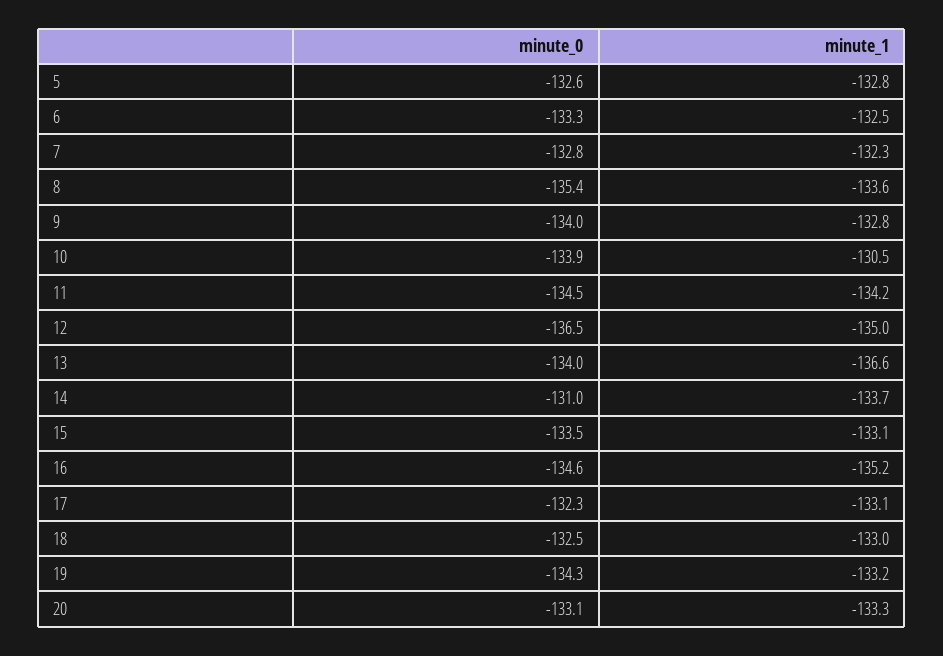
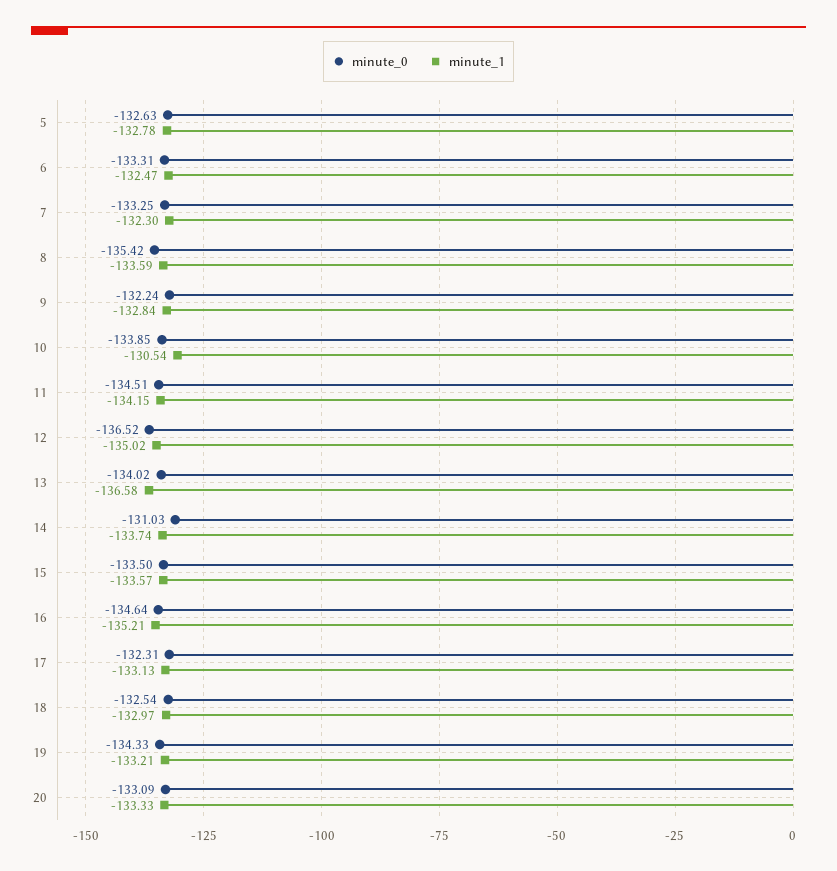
  {
    "minute_0": {
      "5": -132.63,
      "6": -133.31,
-     "7": -132.8,
+     "7": -133.25,
      "8": -135.42,
-     "9": -134,
+     "9": -132.24,
      "10": -133.85,
      "11": -134.51,
      "12": -136.52,
      "13": -134.02,
      "14": -131.03,
      "15": -133.5,
      "16": -134.64,
      "17": -132.31,
      "18": -132.54,
      "19": -134.33,
      "20": -133.09
    },
    "minute_1": {
      "5": -132.78,
      "6": -132.47,
      "7": -132.3,
      "8": -133.59,
      "9": -132.84,
      "10": -130.54,
      "11": -134.15,
      "12": -135.02,
      "13": -136.58,
      "14": -133.74,
-     "15": -133.1,
+     "15": -133.57,
      "16": -135.21,
      "17": -133.13,
      "18": -132.97,
      "19": -133.21,
      "20": -133.33
    }
  }

